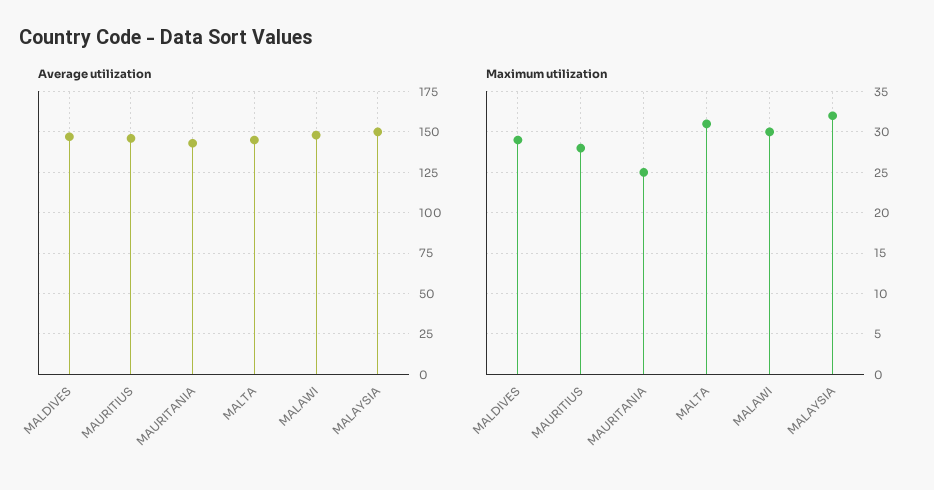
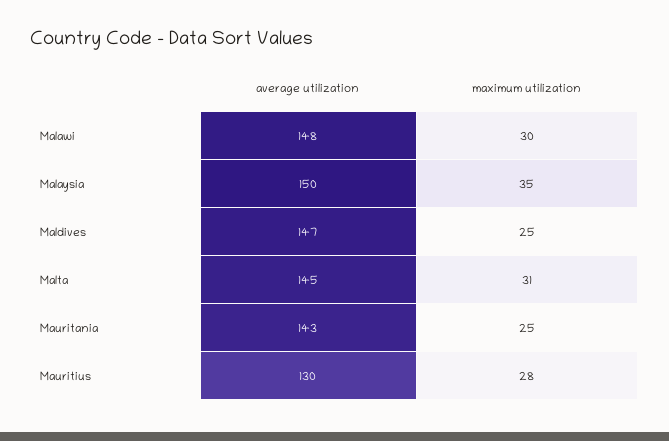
  {
    "Average utilization": {
      "MALDIVES": 147,
-     "MAURITIUS": 145,
+     "MAURITIUS": 130,
      "MAURITANIA": 143,
      "MALTA": 145,
      "MALAWI": 148,
      "MALAYSIA": 150
    },
    "Maximum utilization": {
-     "MALDIVES": 29,
+     "MALDIVES": 25,
      "MAURITIUS": 28,
      "MAURITANIA": 25,
      "MALTA": 31,
      "MALAWI": 30,
-     "MALAYSIA": 32
+     "MALAYSIA": 35
    }
  }

